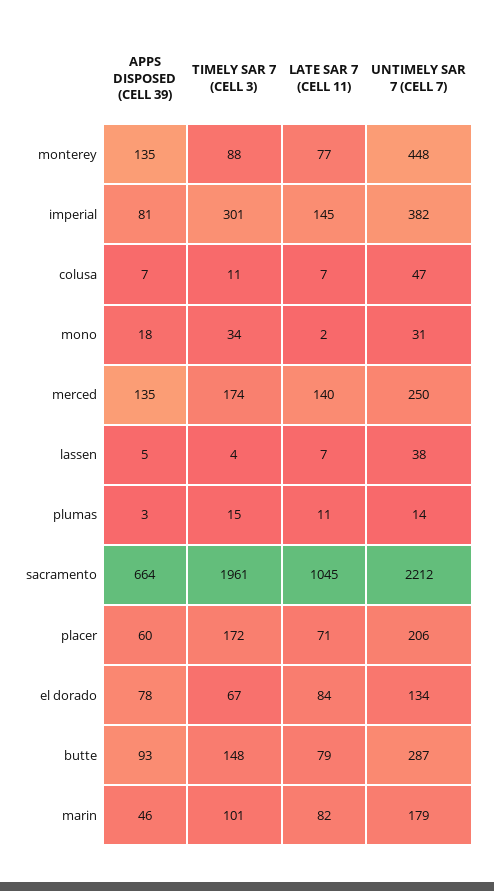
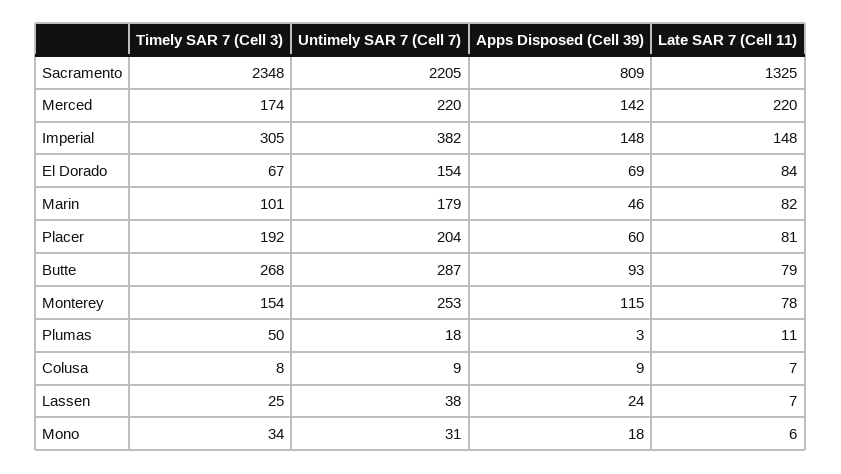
  {
    "APPS DISPOSED (CELL 39)": {
-     "monterey": 135,
+     "monterey": 115,
-     "imperial": 81,
+     "imperial": 148,
-     "colusa": 7,
+     "colusa": 9,
      "mono": 18,
-     "merced": 135,
+     "merced": 142,
-     "lassen": 5,
+     "lassen": 24,
      "plumas": 3,
-     "sacramento": 664,
+     "sacramento": 809,
      "placer": 60,
-     "el dorado": 78,
+     "el dorado": 69,
      "butte": 93,
      "marin": 46
    },
    "TIMELY SAR 7 (CELL 3)": {
-     "monterey": 88,
+     "monterey": 154,
-     "imperial": 301,
+     "imperial": 305,
-     "colusa": 11,
+     "colusa": 8,
      "mono": 34,
      "merced": 174,
-     "lassen": 4,
+     "lassen": 25,
-     "plumas": 15,
+     "plumas": 50,
-     "sacramento": 1961,
+     "sacramento": 2348,
-     "placer": 172,
+     "placer": 192,
      "el dorado": 67,
-     "butte": 148,
+     "butte": 268,
      "marin": 101
    },
    "LATE SAR 7 (CELL 11)": {
-     "monterey": 77,
+     "monterey": 78,
-     "imperial": 145,
+     "imperial": 148,
      "colusa": 7,
-     "mono": 2,
+     "mono": 6,
-     "merced": 140,
+     "merced": 220,
      "lassen": 7,
      "plumas": 11,
-     "sacramento": 1045,
+     "sacramento": 1325,
-     "placer": 71,
+     "placer": 81,
      "el dorado": 84,
      "butte": 79,
      "marin": 82
    },
    "UNTIMELY SAR 7 (CELL 7)": {
-     "monterey": 448,
+     "monterey": 253,
      "imperial": 382,
-     "colusa": 47,
+     "colusa": 9,
      "mono": 31,
-     "merced": 250,
+     "merced": 220,
      "lassen": 38,
-     "plumas": 14,
+     "plumas": 18,
-     "sacramento": 2212,
+     "sacramento": 2205,
-     "placer": 206,
+     "placer": 204,
-     "el dorado": 134,
+     "el dorado": 154,
      "butte": 287,
      "marin": 179
    }
  }

